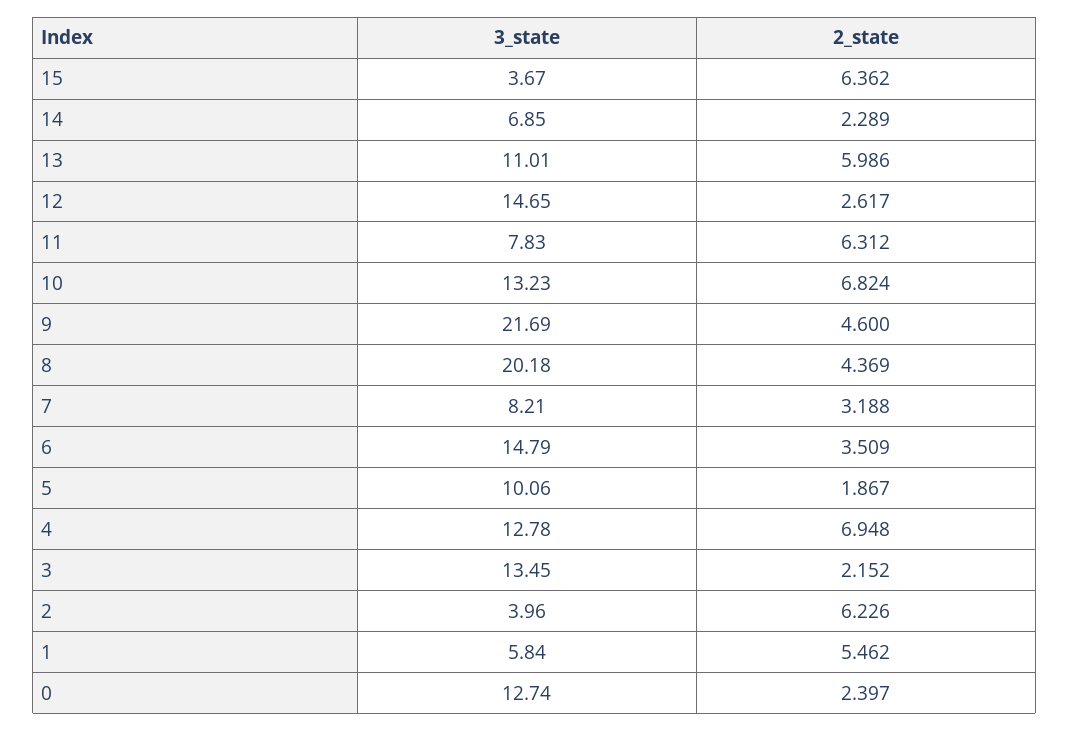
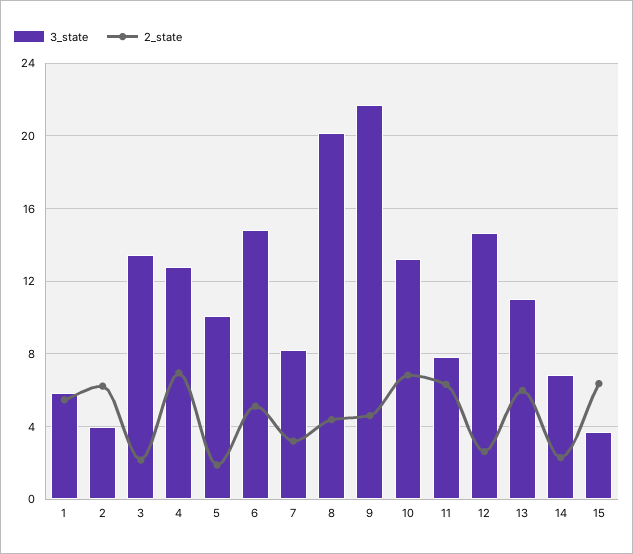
  {
    "3_state": {
      "15": 3.67,
      "14": 6.85,
      "13": 11.01,
      "12": 14.65,
      "11": 7.83,
      "10": 13.23,
      "9": 21.69,
      "8": 20.18,
      "7": 8.21,
      "6": 14.79,
      "5": 10.06,
      "4": 12.78,
      "3": 13.45,
      "2": 3.96,
-     "1": 5.84,
+     "1": 5.84
-     "0": 12.74
    },
    "2_state": {
      "15": 6.362,
      "14": 2.289,
      "13": 5.986,
      "12": 2.617,
      "11": 6.312,
      "10": 6.824,
      "9": 4.6,
      "8": 4.369,
      "7": 3.188,
-     "6": 3.509,
+     "6": 5,
      "5": 1.867,
      "4": 6.948,
      "3": 2.152,
      "2": 6.226,
-     "1": 5.462,
+     "1": 5.462
-     "0": 2.397
    }
  }

